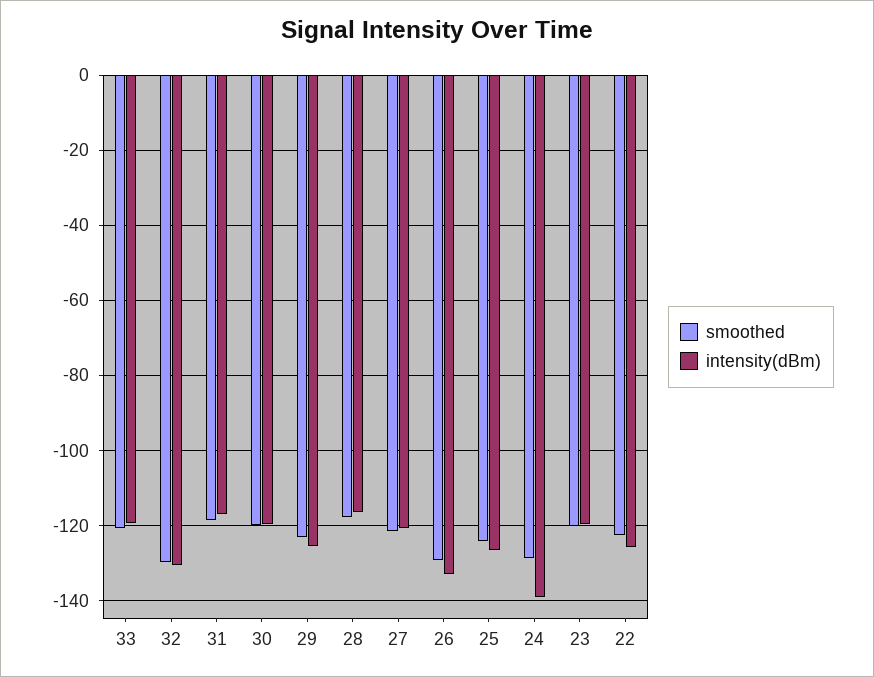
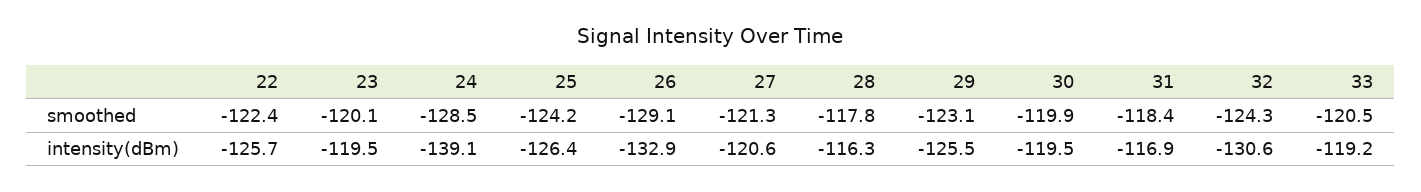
  {
    "smoothed": {
      "33": -120.5,
-     "32": -130,
+     "32": -124.3,
      "31": -118.4,
      "30": -119.9,
      "29": -123.1,
      "28": -117.8,
      "27": -121.3,
      "26": -129.1,
      "25": -124.2,
      "24": -128.5,
      "23": -120.1,
      "22": -122.4
    },
    "intensity(dBm)": {
      "33": -119.2,
      "32": -130.6,
      "31": -116.9,
      "30": -119.5,
      "29": -125.5,
      "28": -116.3,
      "27": -120.6,
      "26": -132.9,
      "25": -126.4,
      "24": -139.1,
      "23": -119.5,
      "22": -125.7
    }
  }

